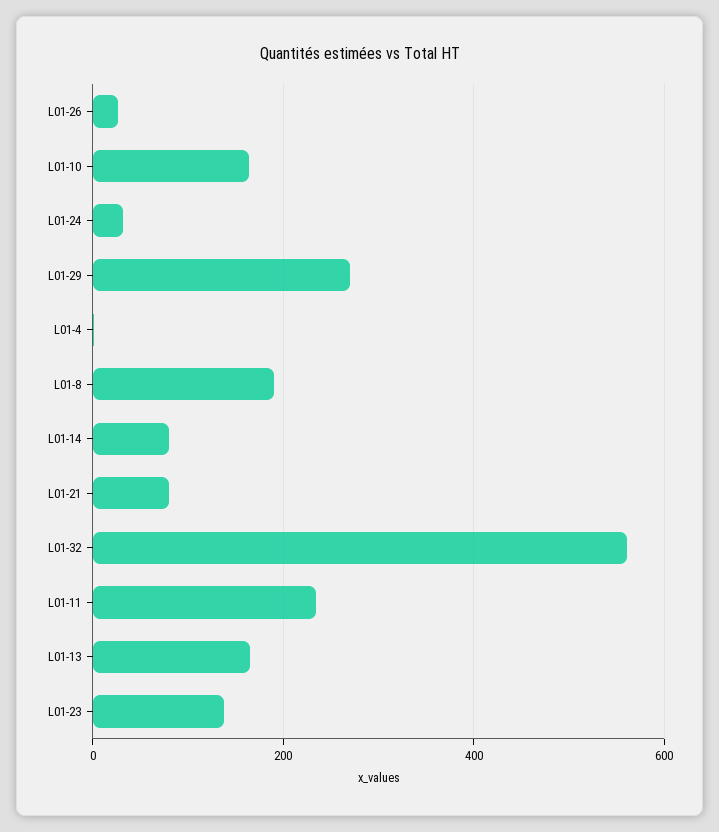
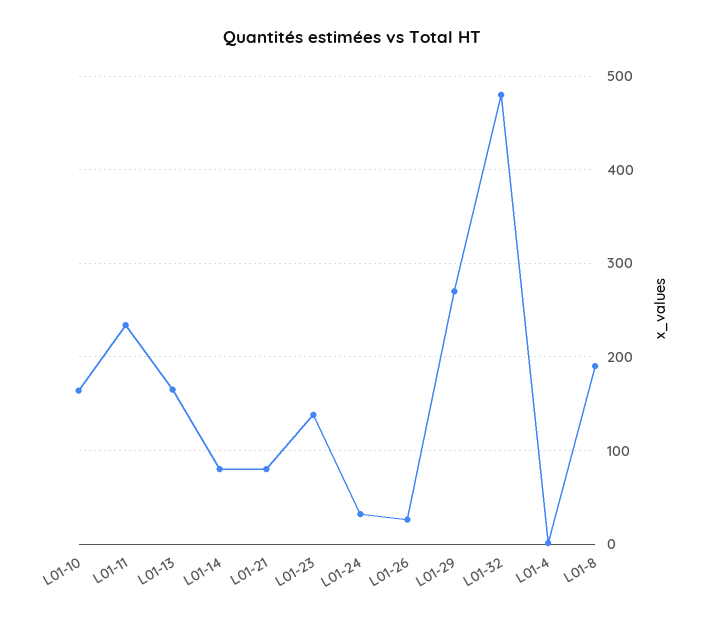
  {
    "L01-26": 30,
    "L01-10": 160,
    "L01-24": 30,
    "L01-29": 270,
    "L01-4": 0,
    "L01-8": 190,
    "L01-14": 80,
    "L01-21": 80,
-   "L01-32": 560,
+   "L01-32": 480,
    "L01-11": 230,
    "L01-13": 170,
    "L01-23": 140
  }

